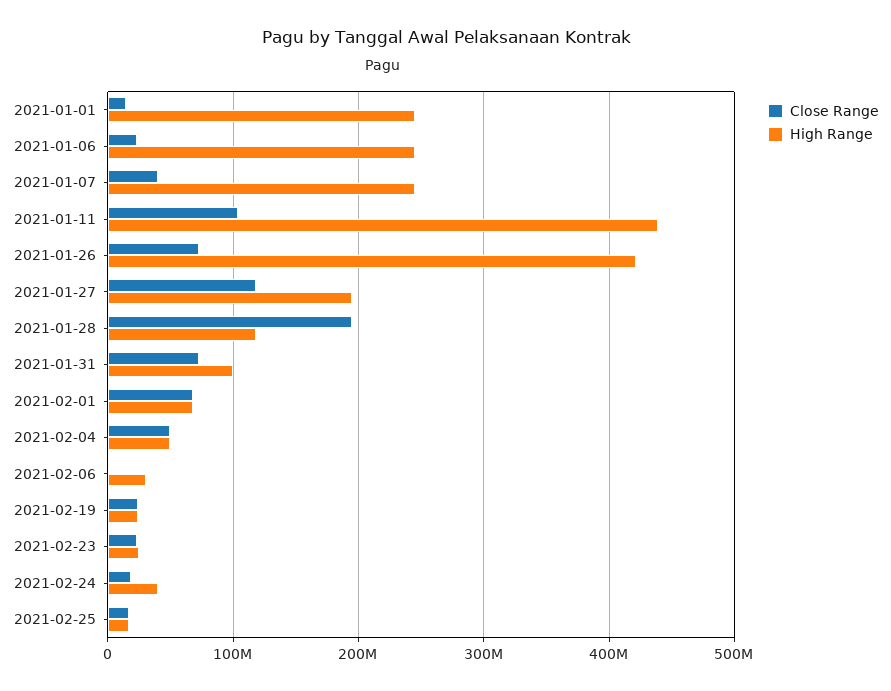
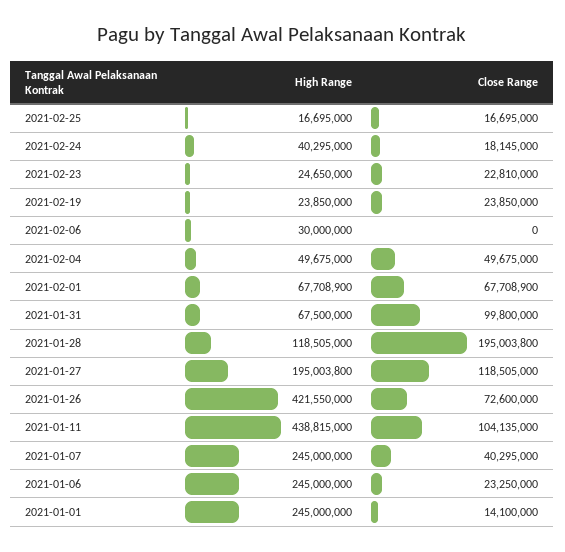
  {
    "Close Range": {
      "2021-01-01": 14100000,
      "2021-01-06": 23250000,
      "2021-01-07": 40295000,
      "2021-01-11": 104135000,
      "2021-01-26": 72600000,
      "2021-01-27": 118505000,
      "2021-01-28": 195003800,
-     "2021-01-31": 70000000,
+     "2021-01-31": 99800000,
      "2021-02-01": 67708900,
      "2021-02-04": 49675000,
      "2021-02-06": 0,
      "2021-02-19": 23850000,
      "2021-02-23": 22810000,
      "2021-02-24": 18145000,
      "2021-02-25": 16695000
    },
    "High Range": {
      "2021-01-01": 245000000,
      "2021-01-06": 245000000,
      "2021-01-07": 245000000,
      "2021-01-11": 438815000,
      "2021-01-26": 421550000,
      "2021-01-27": 195003800,
      "2021-01-28": 118505000,
-     "2021-01-31": 100000000,
+     "2021-01-31": 67500000,
      "2021-02-01": 67708900,
      "2021-02-04": 49675000,
      "2021-02-06": 30000000,
      "2021-02-19": 23850000,
      "2021-02-23": 24650000,
      "2021-02-24": 40295000,
      "2021-02-25": 16695000
    }
  }

